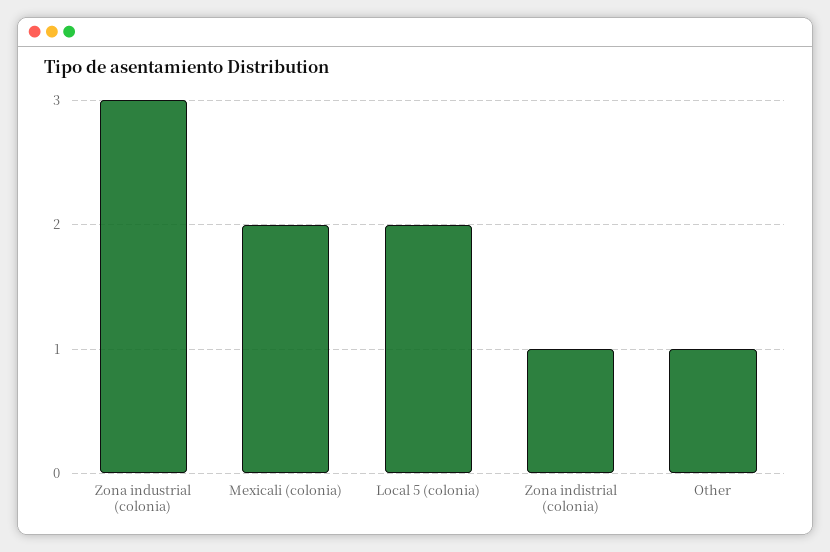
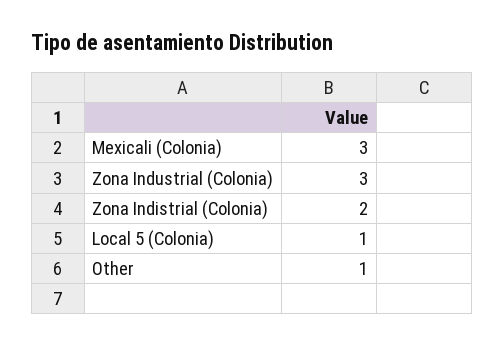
  {
    "Zona industrial (colonia)": 3,
-   "Mexicali (colonia)": 2,
+   "Mexicali (colonia)": 3,
-   "Local 5 (colonia)": 2,
+   "Local 5 (colonia)": 1,
-   "Zona indistrial (colonia)": 1,
+   "Zona indistrial (colonia)": 2,
    "Other": 1
  }

